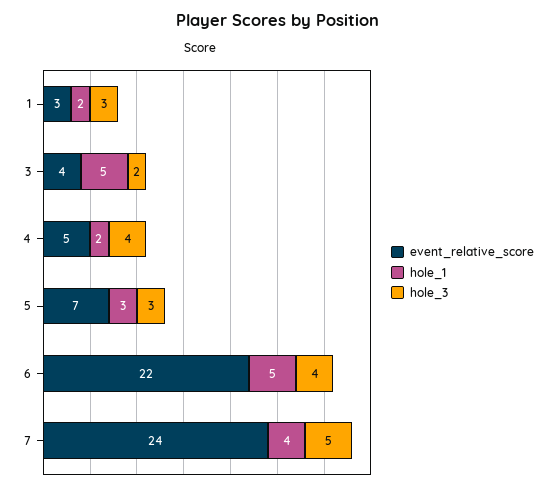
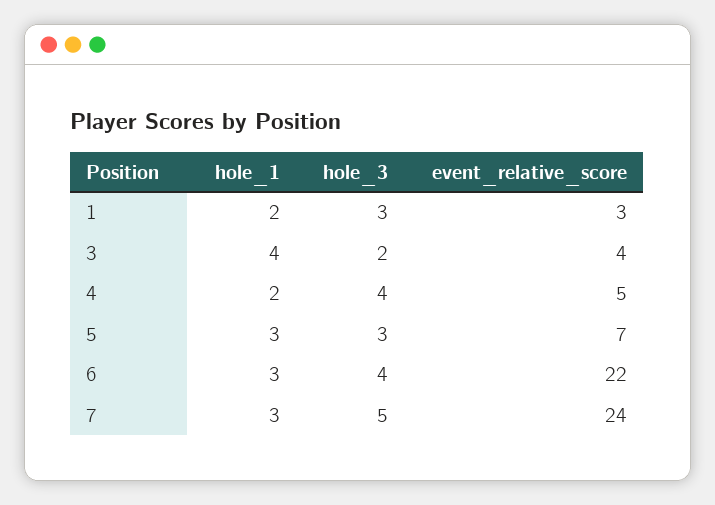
  {
    "event_relative_score": {
      "1": 3,
      "3": 4,
      "4": 5,
      "5": 7,
      "6": 22,
      "7": 24
    },
    "hole_1": {
      "1": 2,
-     "3": 5,
+     "3": 4,
      "4": 2,
      "5": 3,
-     "6": 5,
+     "6": 3,
-     "7": 4
+     "7": 3
    },
    "hole_3": {
      "1": 3,
      "3": 2,
      "4": 4,
      "5": 3,
      "6": 4,
      "7": 5
    }
  }

